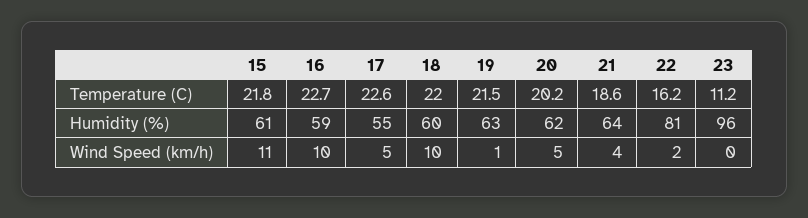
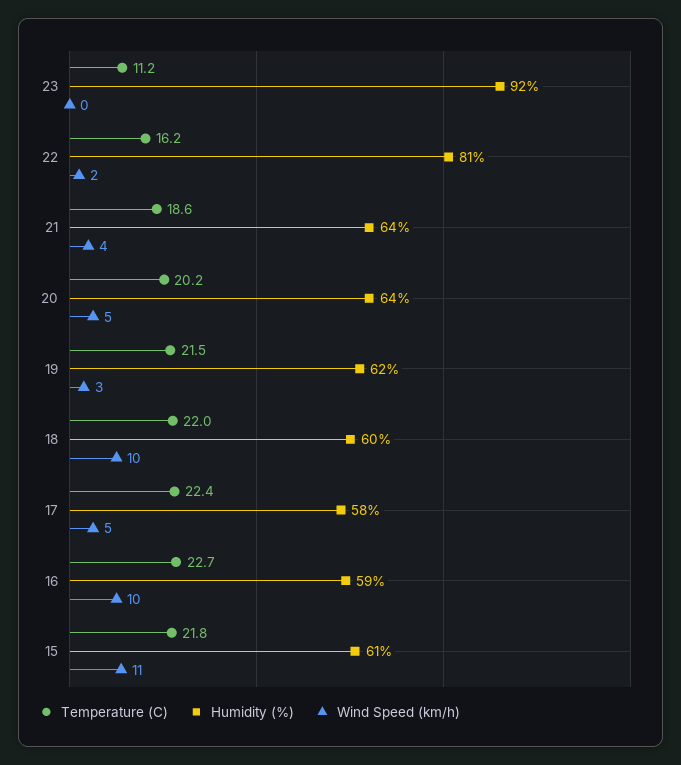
  {
    "Temperature (C)": {
      "15": 21.8,
      "16": 22.7,
-     "17": 22.6,
+     "17": 22.4,
      "18": 22,
      "19": 21.5,
      "20": 20.2,
      "21": 18.6,
      "22": 16.2,
      "23": 11.2
    },
    "Humidity (%)": {
      "15": 61,
      "16": 59,
-     "17": 55,
+     "17": 58,
      "18": 60,
-     "19": 63,
+     "19": 62,
-     "20": 62,
+     "20": 64,
      "21": 64,
      "22": 81,
-     "23": 96
+     "23": 92
    },
    "Wind Speed (km/h)": {
      "15": 11,
      "16": 10,
      "17": 5,
      "18": 10,
-     "19": 1,
+     "19": 3,
      "20": 5,
      "21": 4,
      "22": 2,
      "23": 0
    }
  }

